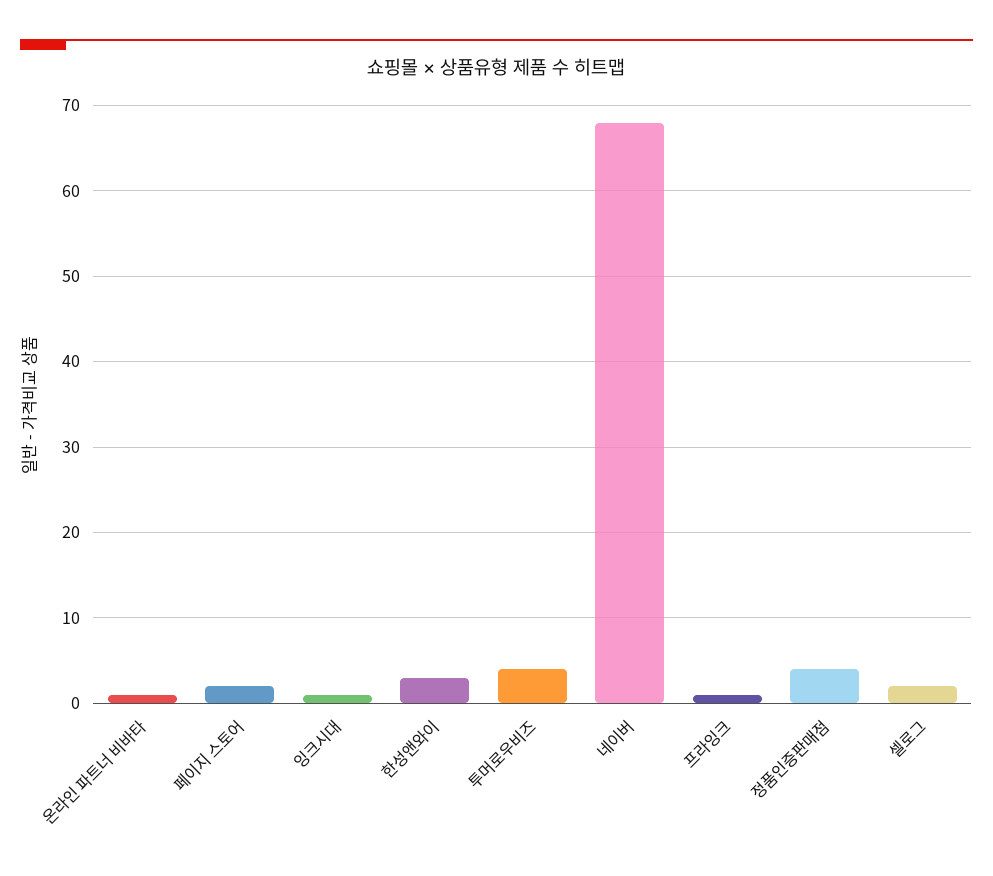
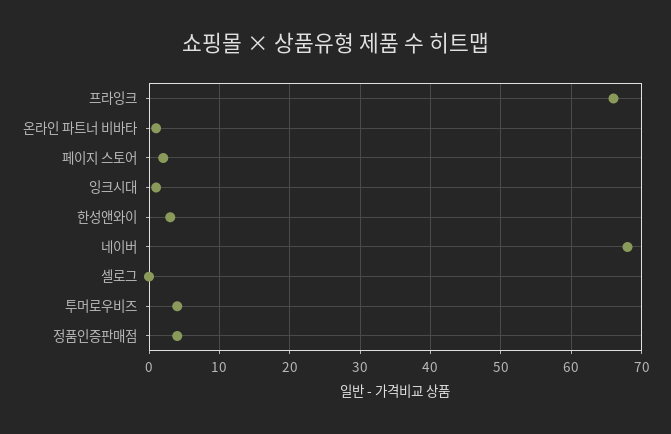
  {
    "온라인 파트너 비바타": 1,
    "페이지 스토어": 2,
    "잉크시대": 1,
    "한성앤와이": 3,
    "투머로우비즈": 4,
    "네이버": 68,
-   "프라잉크": 1,
+   "프라잉크": 66,
    "정품인증판매점": 4,
-   "셀로그": 2
+   "셀로그": 0
  }

